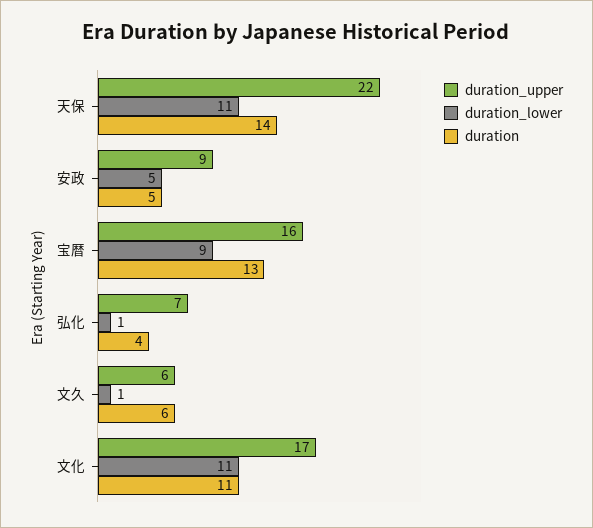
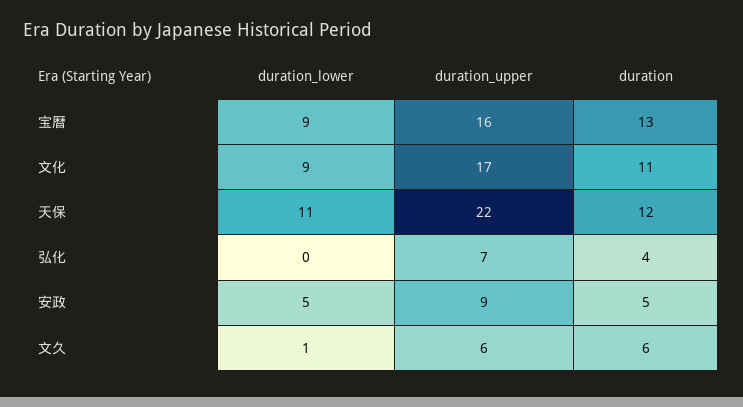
  {
    "duration_upper": {
      "天保": 22,
      "安政": 9,
      "宝暦": 16,
      "弘化": 7,
      "文久": 6,
      "文化": 17
    },
    "duration_lower": {
      "天保": 11,
      "安政": 5,
      "宝暦": 9,
-     "弘化": 1,
+     "弘化": 0,
      "文久": 1,
-     "文化": 11
+     "文化": 9
    },
    "duration": {
-     "天保": 14,
+     "天保": 12,
      "安政": 5,
      "宝暦": 13,
      "弘化": 4,
      "文久": 6,
      "文化": 11
    }
  }

